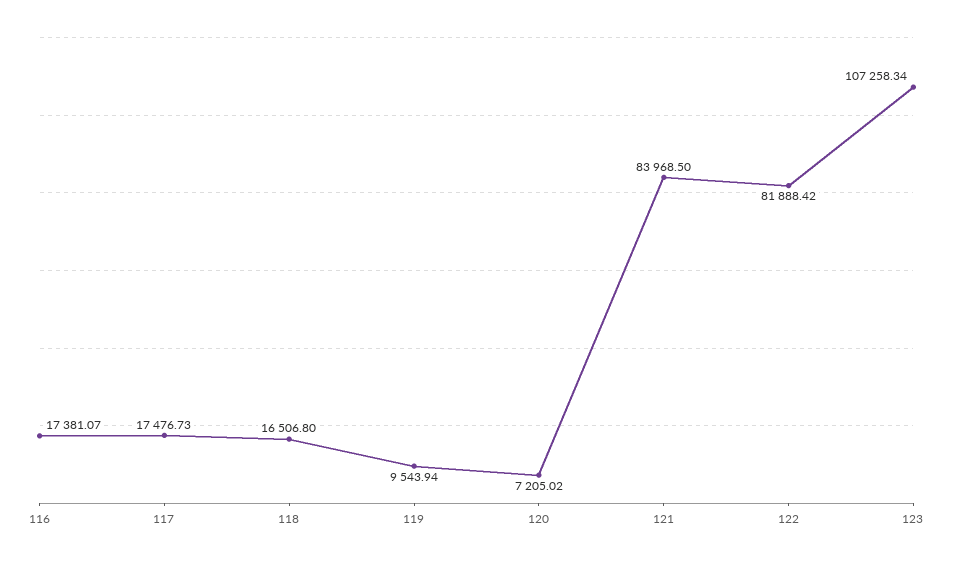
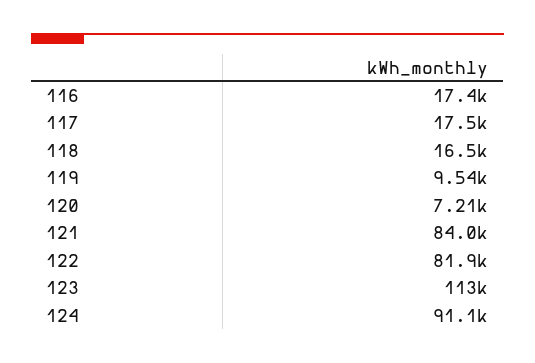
  {
    "116": 17381.07,
    "117": 17476.73,
    "118": 16506.8,
    "119": 9543.94,
    "120": 7205.02,
    "121": 83968.5,
    "122": 81888.42,
-   "123": 107258.34
+   "123": 113000,
+   "124": 91100
  }

